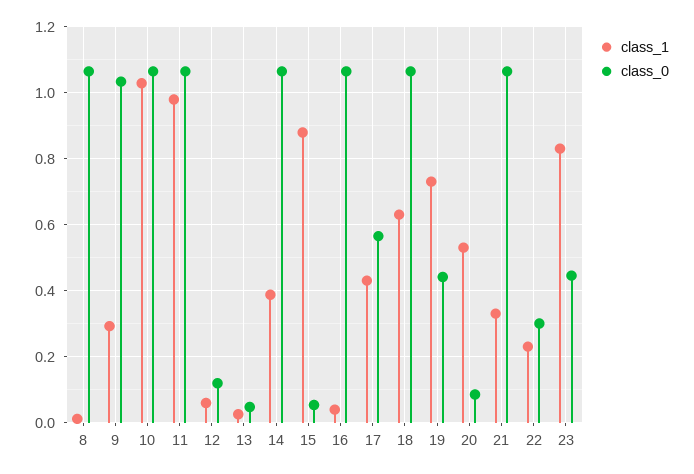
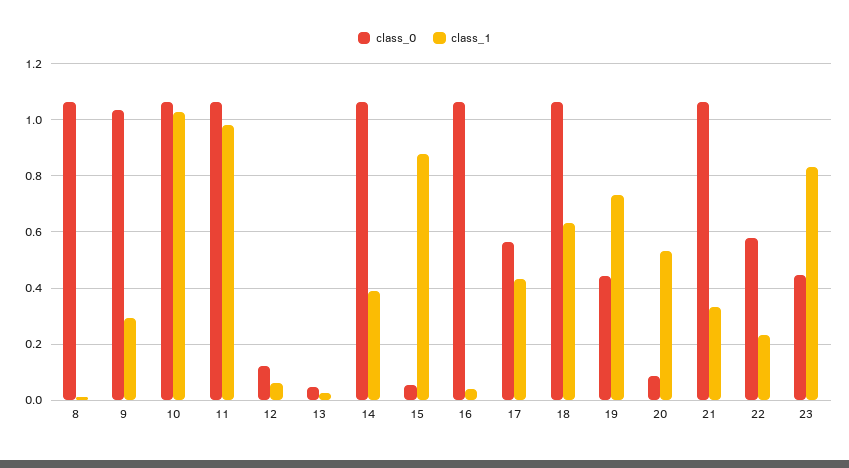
  {
    "class_1": {
      "8": 0.02,
      "9": 0.3,
      "10": 1.02,
      "11": 0.98,
      "12": 0.06,
      "13": 0.02,
      "14": 0.38,
      "15": 0.88,
      "16": 0.04,
      "17": 0.44,
      "18": 0.64,
      "19": 0.74,
      "20": 0.54,
      "21": 0.34,
      "22": 0.24,
      "23": 0.84
    },
    "class_0": {
      "8": 1.06,
      "9": 1.04,
      "10": 1.06,
      "11": 1.06,
      "12": 0.12,
      "13": 0.04,
      "14": 1.06,
      "15": 0.06,
      "16": 1.06,
      "17": 0.56,
      "18": 1.06,
      "19": 0.44,
      "20": 0.08,
      "21": 1.06,
-     "22": 0.3,
+     "22": 0.575,
      "23": 0.44
    }
  }

